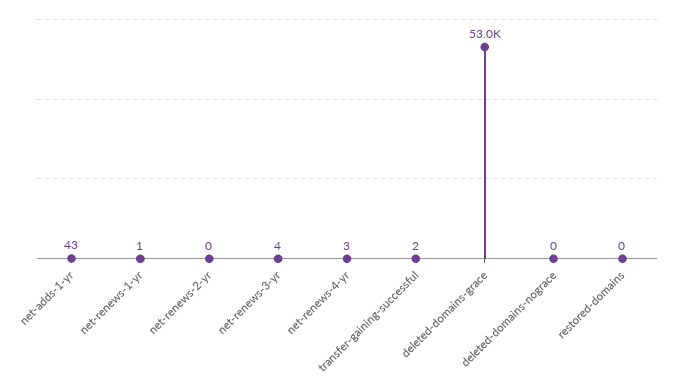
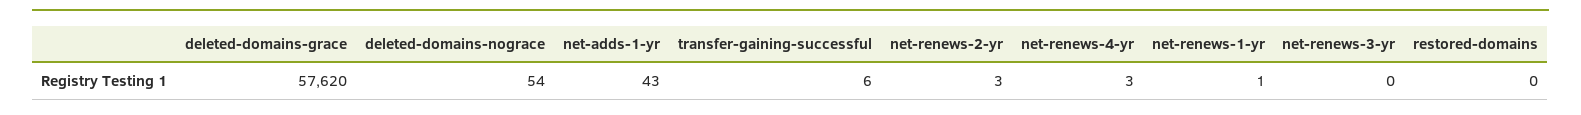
  {
    "net-adds-1-yr": 43,
    "net-renews-1-yr": 1,
-   "net-renews-2-yr": 0,
+   "net-renews-2-yr": 3,
-   "net-renews-3-yr": 4,
+   "net-renews-3-yr": 0,
    "net-renews-4-yr": 3,
-   "transfer-gaining-successful": 2,
+   "transfer-gaining-successful": 6,
-   "deleted-domains-grace": 53000,
+   "deleted-domains-grace": 57620,
-   "deleted-domains-nograce": 0,
+   "deleted-domains-nograce": 54,
    "restored-domains": 0
  }

